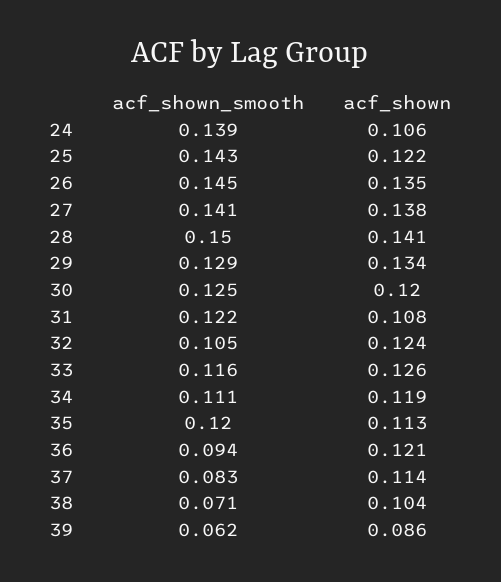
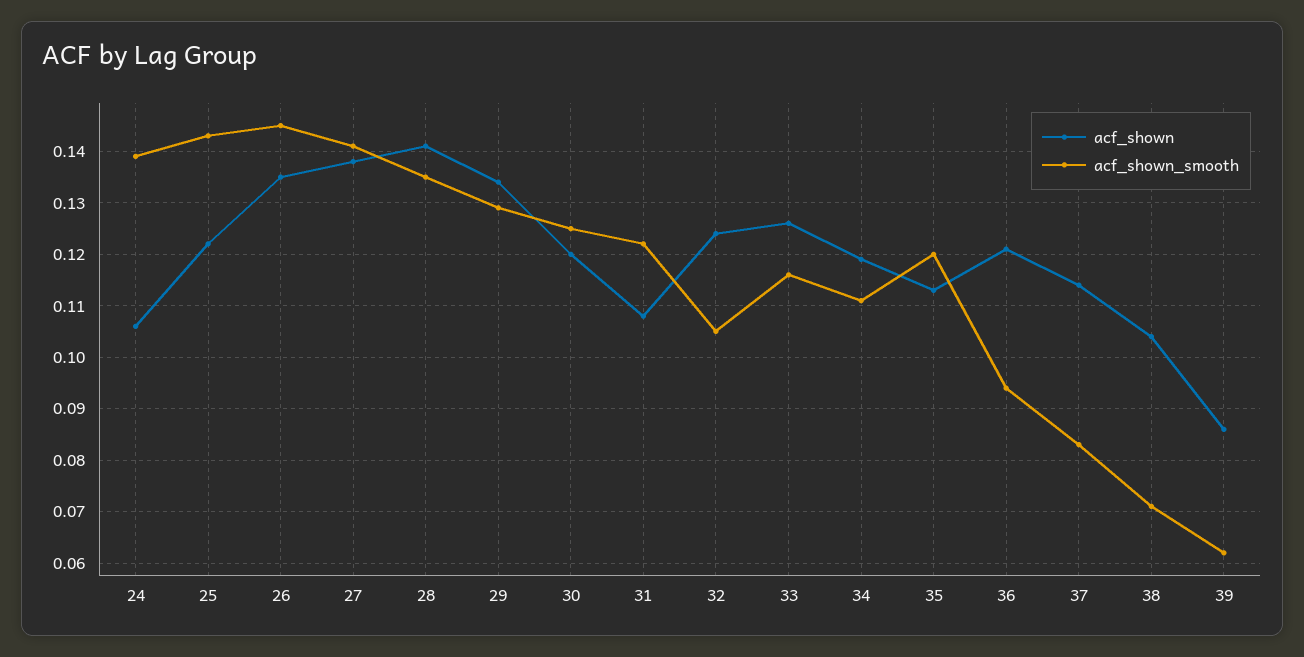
  {
    "acf_shown_smooth": {
      "24": 0.139,
      "25": 0.143,
      "26": 0.145,
      "27": 0.141,
-     "28": 0.15,
+     "28": 0.135,
      "29": 0.129,
      "30": 0.125,
      "31": 0.122,
      "32": 0.105,
      "33": 0.116,
      "34": 0.111,
      "35": 0.12,
      "36": 0.094,
      "37": 0.083,
      "38": 0.071,
      "39": 0.062
    },
    "acf_shown": {
      "24": 0.106,
      "25": 0.122,
      "26": 0.135,
      "27": 0.138,
      "28": 0.141,
      "29": 0.134,
      "30": 0.12,
      "31": 0.108,
      "32": 0.124,
      "33": 0.126,
      "34": 0.119,
      "35": 0.113,
      "36": 0.121,
      "37": 0.114,
      "38": 0.104,
      "39": 0.086
    }
  }

